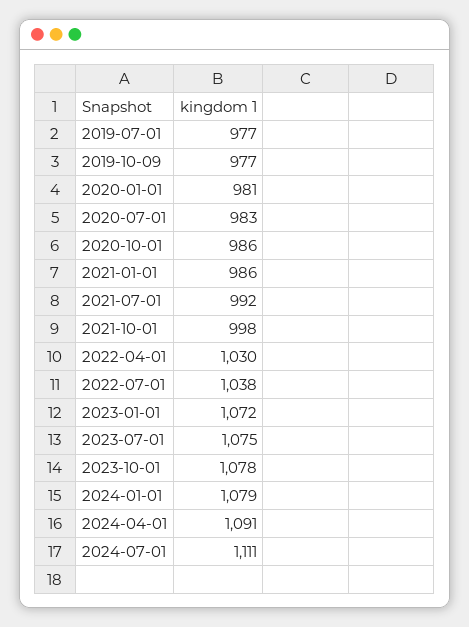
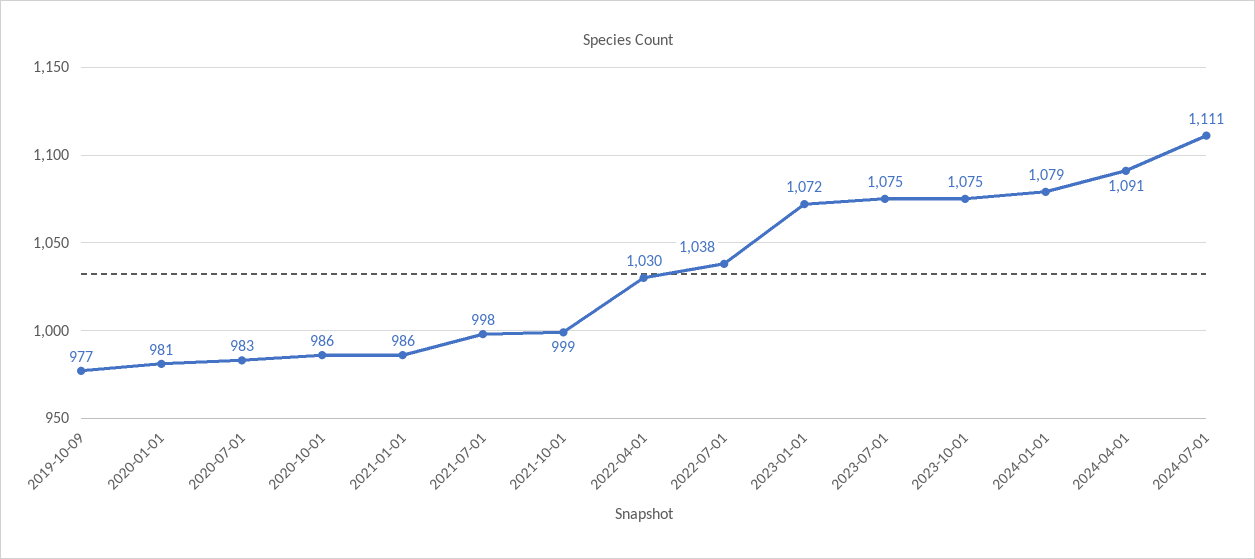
  {
-   "2019-07-01": 977,
    "2019-10-09": 977,
    "2020-01-01": 981,
    "2020-07-01": 983,
    "2020-10-01": 986,
    "2021-01-01": 986,
-   "2021-07-01": 992,
+   "2021-07-01": 998,
-   "2021-10-01": 998,
+   "2021-10-01": 999,
    "2022-04-01": 1030,
    "2022-07-01": 1038,
    "2023-01-01": 1072,
    "2023-07-01": 1075,
-   "2023-10-01": 1078,
+   "2023-10-01": 1075,
    "2024-01-01": 1079,
    "2024-04-01": 1091,
    "2024-07-01": 1111
  }

